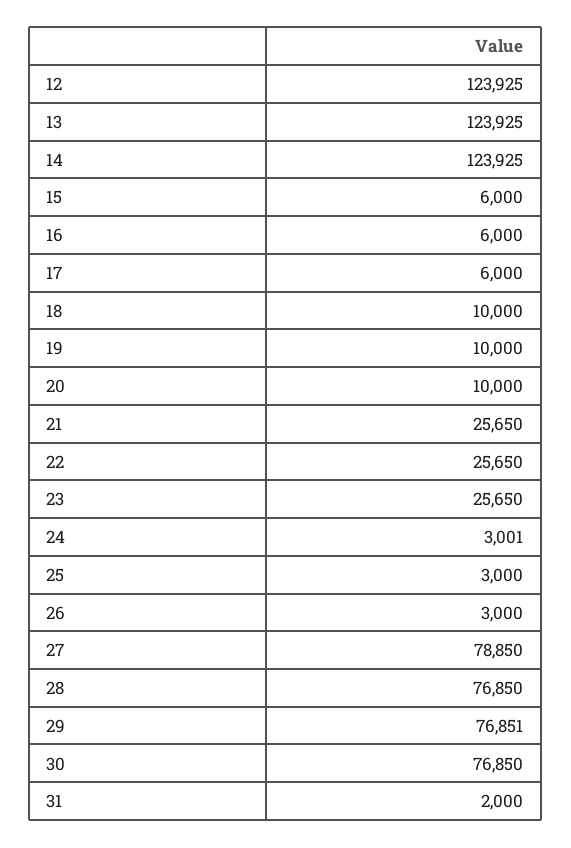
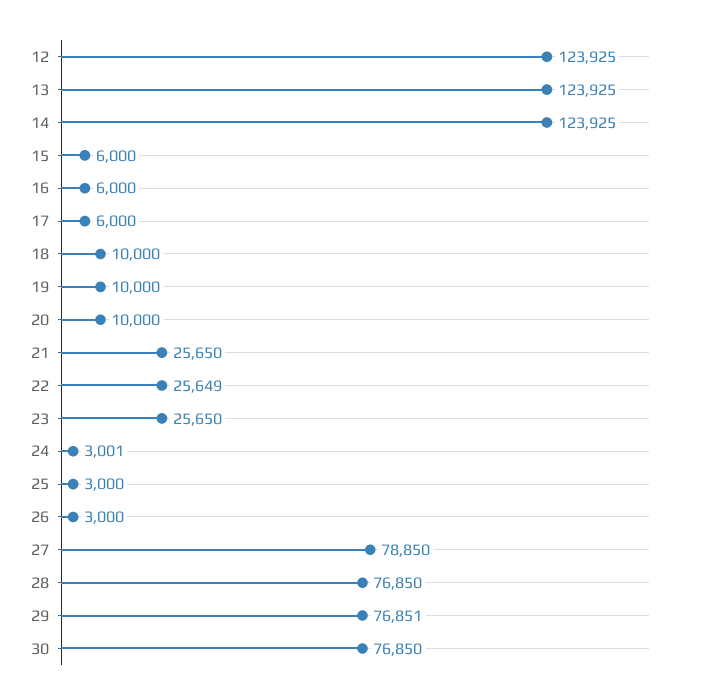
  {
    "12": 123925,
    "13": 123925,
    "14": 123925,
    "15": 6000,
    "16": 6000,
    "17": 6000,
    "18": 10000,
    "19": 10000,
    "20": 10000,
    "21": 25650,
-   "22": 25650,
+   "22": 25649,
    "23": 25650,
    "24": 3001,
    "25": 3000,
    "26": 3000,
    "27": 78850,
    "28": 76850,
    "29": 76851,
-   "30": 76850,
+   "30": 76850
-   "31": 2000
  }

